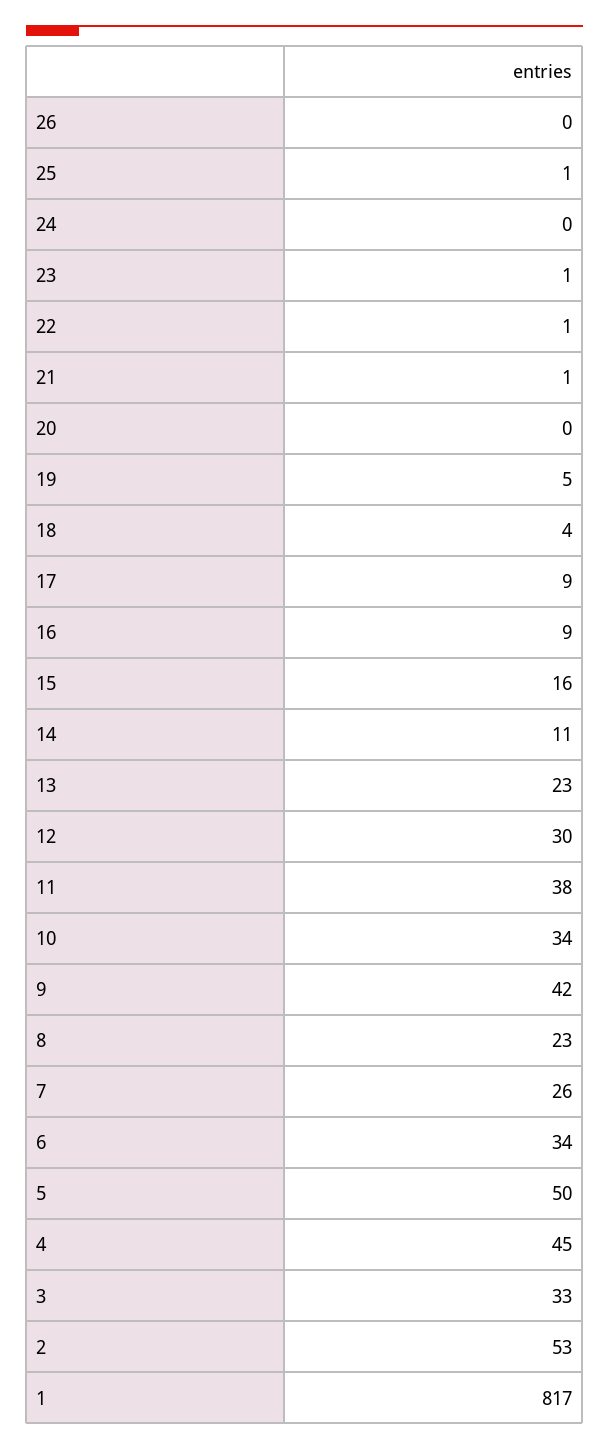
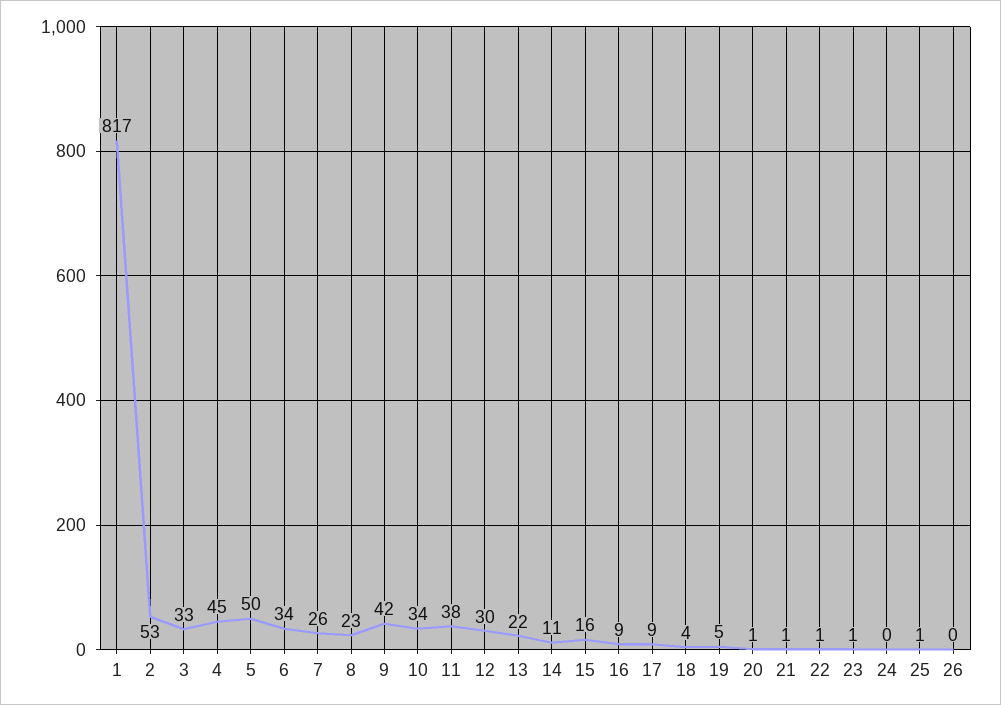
  {
    "26": 0,
    "25": 1,
    "24": 0,
    "23": 1,
    "22": 1,
    "21": 1,
-   "20": 0,
+   "20": 1,
    "19": 5,
    "18": 4,
    "17": 9,
    "16": 9,
    "15": 16,
    "14": 11,
-   "13": 23,
+   "13": 22,
    "12": 30,
    "11": 38,
    "10": 34,
    "9": 42,
    "8": 23,
    "7": 26,
    "6": 34,
    "5": 50,
    "4": 45,
    "3": 33,
    "2": 53,
    "1": 817
  }

